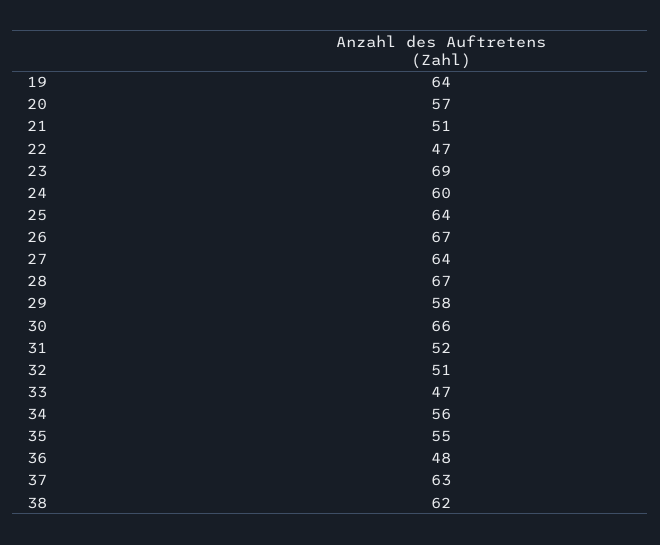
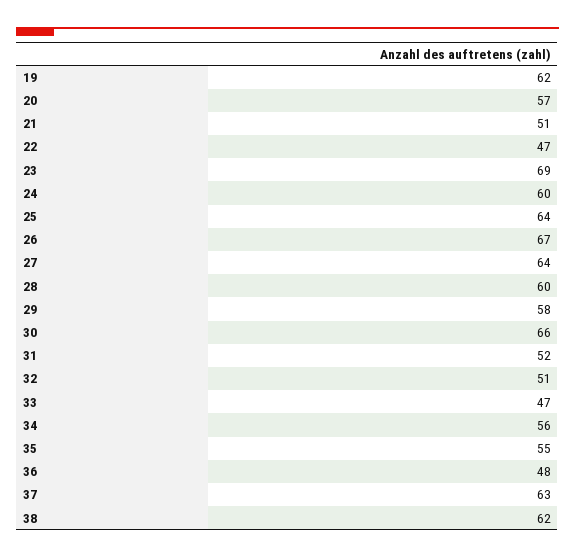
  {
-   "19": 64,
+   "19": 62,
    "20": 57,
    "21": 51,
    "22": 47,
    "23": 69,
    "24": 60,
    "25": 64,
    "26": 67,
    "27": 64,
-   "28": 67,
+   "28": 60,
    "29": 58,
    "30": 66,
    "31": 52,
    "32": 51,
    "33": 47,
    "34": 56,
    "35": 55,
    "36": 48,
    "37": 63,
    "38": 62
  }

